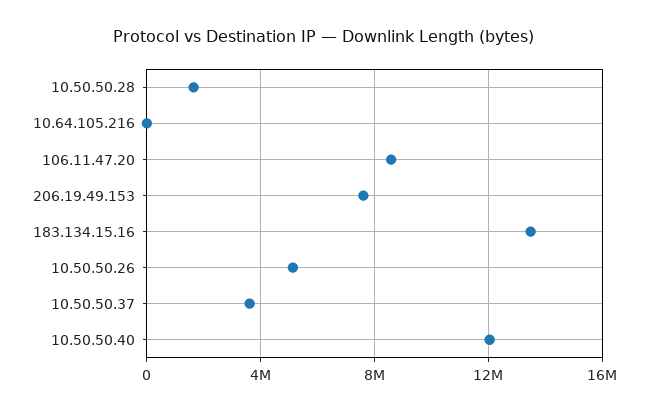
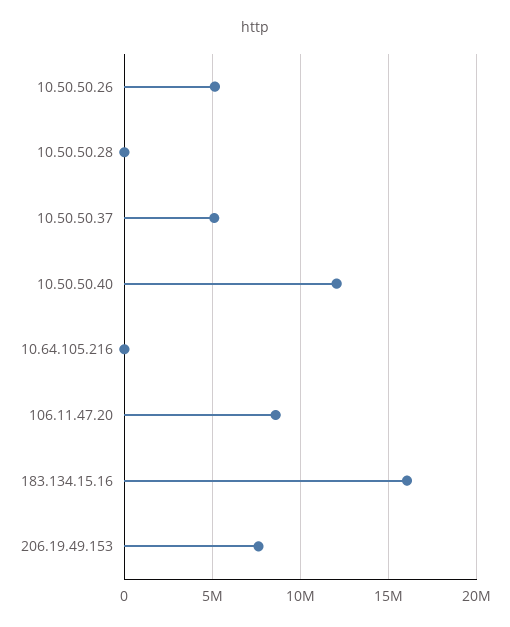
  {
-   "10.50.50.28": 1500000,
+   "10.50.50.28": 0,
    "10.64.105.216": 0,
    "106.11.47.20": 8500000,
    "206.19.49.153": 7500000,
-   "183.134.15.16": 13500000,
+   "183.134.15.16": 16000000,
    "10.50.50.26": 5000000,
-   "10.50.50.37": 3500000,
+   "10.50.50.37": 5000000,
    "10.50.50.40": 12000000
  }

